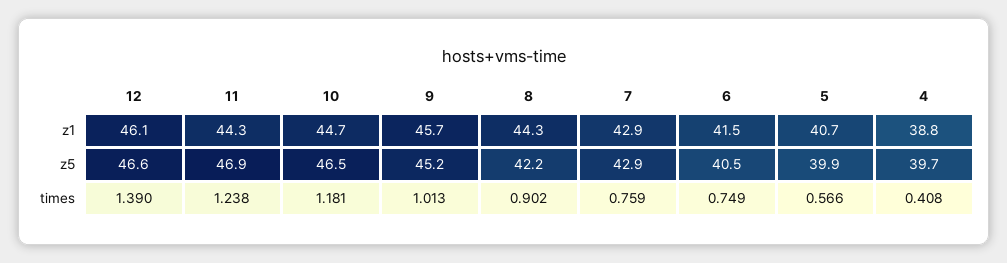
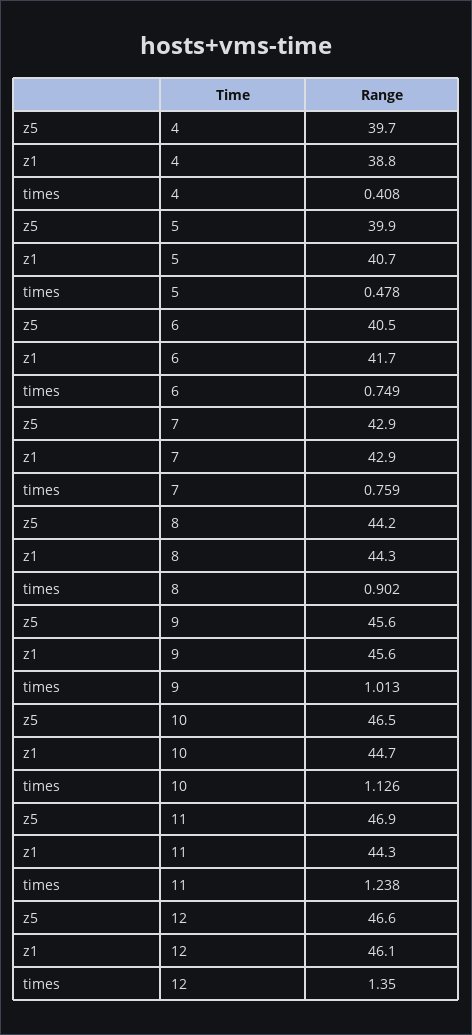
  {
    "12": {
      "z1": 46.1,
      "z5": 46.6,
-     "times": 1.39
+     "times": 1.35
    },
    "11": {
      "z1": 44.3,
      "z5": 46.9,
      "times": 1.238
    },
    "10": {
      "z1": 44.7,
      "z5": 46.5,
-     "times": 1.181
+     "times": 1.126
    },
    "9": {
-     "z1": 45.7,
+     "z1": 45.6,
-     "z5": 45.2,
+     "z5": 45.6,
      "times": 1.013
    },
    "8": {
      "z1": 44.3,
-     "z5": 42.2,
+     "z5": 44.2,
      "times": 0.902
    },
    "7": {
      "z1": 42.9,
      "z5": 42.9,
      "times": 0.759
    },
    "6": {
-     "z1": 41.5,
+     "z1": 41.7,
      "z5": 40.5,
      "times": 0.749
    },
    "5": {
      "z1": 40.7,
      "z5": 39.9,
-     "times": 0.566
+     "times": 0.478
    },
    "4": {
      "z1": 38.8,
      "z5": 39.7,
      "times": 0.408
    }
  }

